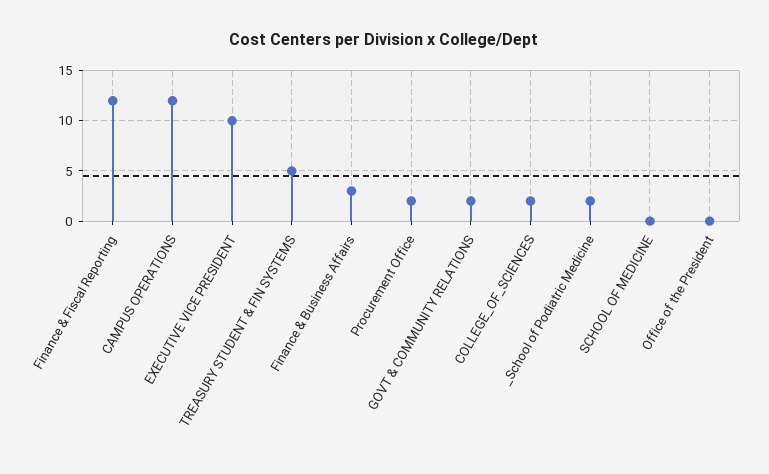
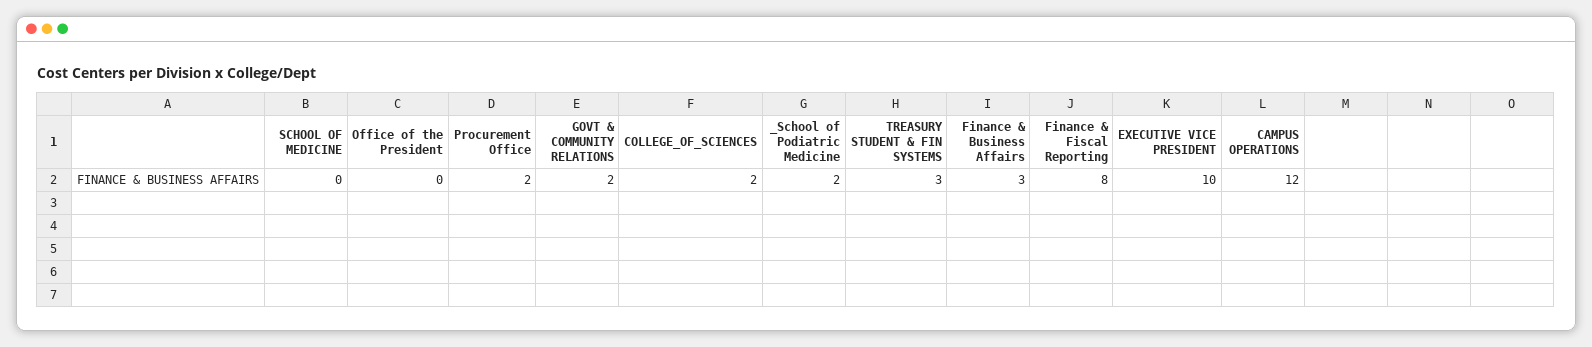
  {
-   "Finance & Fiscal Reporting": 12,
+   "Finance & Fiscal Reporting": 8,
    "CAMPUS OPERATIONS": 12,
    "EXECUTIVE VICE PRESIDENT": 10,
-   "TREASURY STUDENT & FIN SYSTEMS": 5,
+   "TREASURY STUDENT & FIN SYSTEMS": 3,
    "Finance & Business Affairs": 3,
    "Procurement Office": 2,
    "GOVT & COMMUNITY RELATIONS": 2,
    "COLLEGE_OF_SCIENCES": 2,
    "_School of Podiatric Medicine": 2,
    "SCHOOL OF MEDICINE": 0,
    "Office of the President": 0
  }

